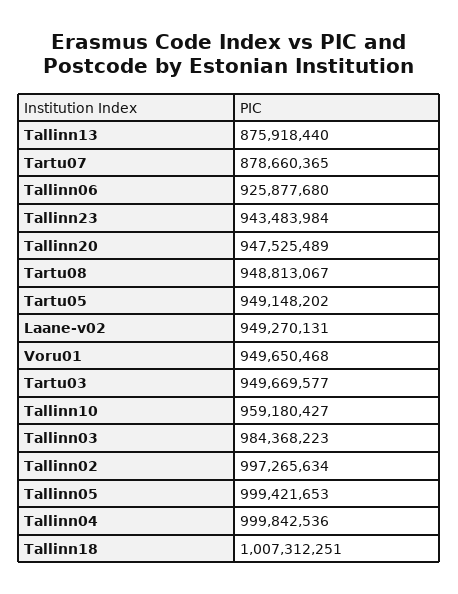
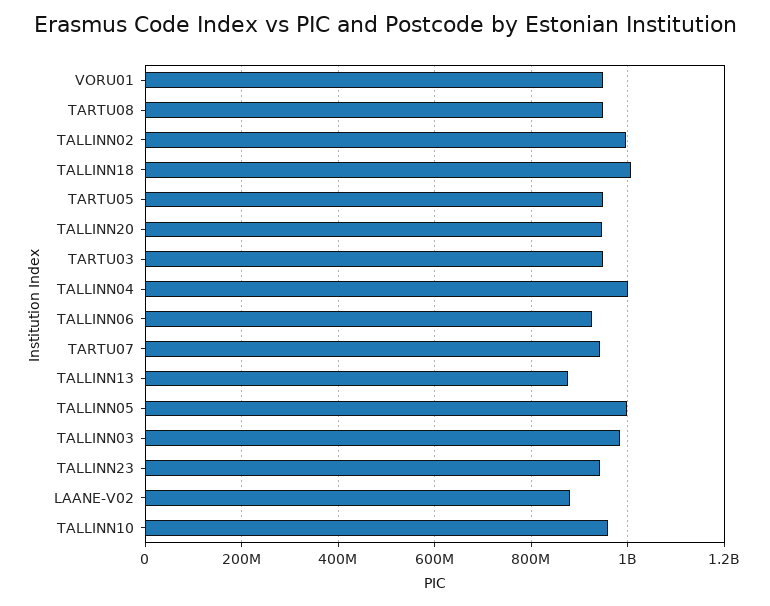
  {
    "Tallinn13": 875918440,
-   "Tartu07": 878660365,
+   "Tartu07": 940000000,
    "Tallinn06": 925877680,
    "Tallinn23": 943483984,
    "Tallinn20": 947525489,
    "Tartu08": 948813067,
    "Tartu05": 949148202,
-   "Laane-v02": 949270131,
+   "Laane-v02": 880000000,
    "Voru01": 949650468,
    "Tartu03": 949669577,
    "Tallinn10": 959180427,
    "Tallinn03": 984368223,
    "Tallinn02": 997265634,
    "Tallinn05": 999421653,
    "Tallinn04": 999842536,
    "Tallinn18": 1007312251
  }

